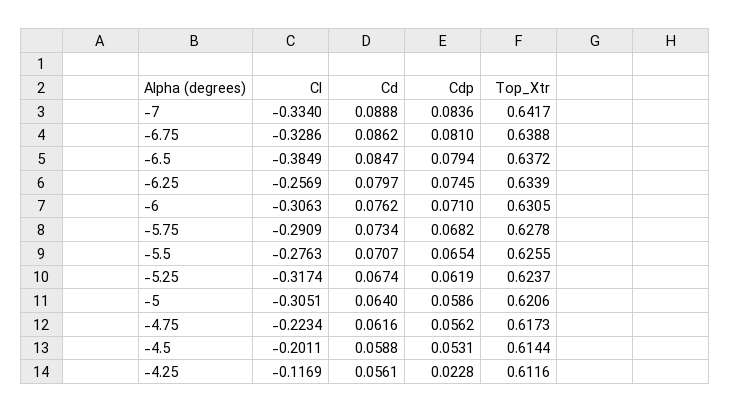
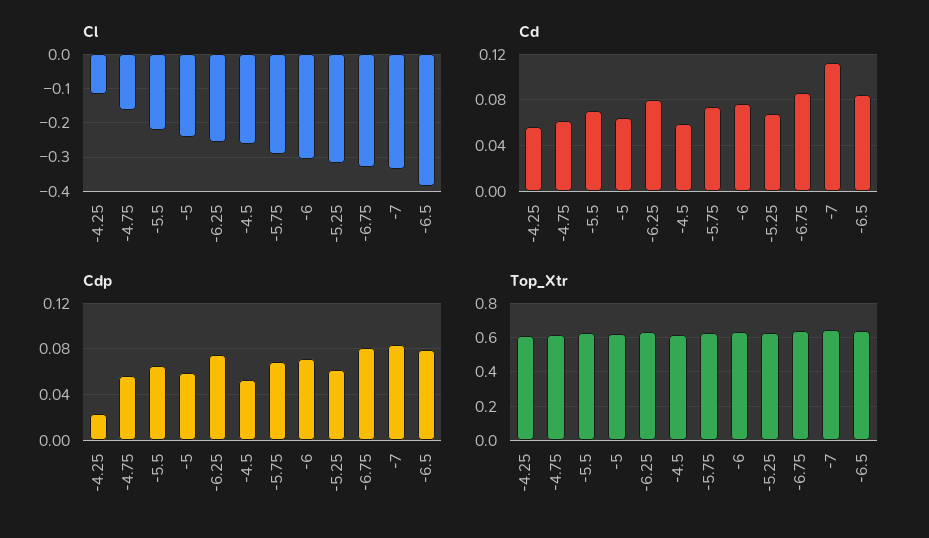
  {
    "Cl": {
      "-7": -0.334,
      "-6.75": -0.3286,
      "-6.5": -0.3849,
      "-6.25": -0.2569,
      "-6": -0.3063,
      "-5.75": -0.2909,
-     "-5.5": -0.2763,
+     "-5.5": -0.22,
      "-5.25": -0.3174,
-     "-5": -0.3051,
+     "-5": -0.24,
-     "-4.75": -0.2234,
+     "-4.75": -0.16,
-     "-4.5": -0.2011,
+     "-4.5": -0.26,
      "-4.25": -0.1169
    },
    "Cd": {
-     "-7": 0.0888,
+     "-7": 0.11,
      "-6.75": 0.0862,
      "-6.5": 0.0847,
      "-6.25": 0.0797,
      "-6": 0.0762,
      "-5.75": 0.0734,
      "-5.5": 0.0707,
      "-5.25": 0.0674,
      "-5": 0.064,
      "-4.75": 0.0616,
      "-4.5": 0.0588,
      "-4.25": 0.0561
    },
    "Cdp": {
      "-7": 0.0836,
      "-6.75": 0.081,
      "-6.5": 0.0794,
      "-6.25": 0.0745,
      "-6": 0.071,
      "-5.75": 0.0682,
      "-5.5": 0.0654,
      "-5.25": 0.0619,
      "-5": 0.0586,
      "-4.75": 0.0562,
      "-4.5": 0.0531,
      "-4.25": 0.0228
    },
    "Top_Xtr": {
      "-7": 0.6417,
      "-6.75": 0.6388,
      "-6.5": 0.6372,
      "-6.25": 0.6339,
      "-6": 0.6305,
      "-5.75": 0.6278,
      "-5.5": 0.6255,
      "-5.25": 0.6237,
      "-5": 0.6206,
      "-4.75": 0.6173,
      "-4.5": 0.6144,
      "-4.25": 0.6116
    }
  }

